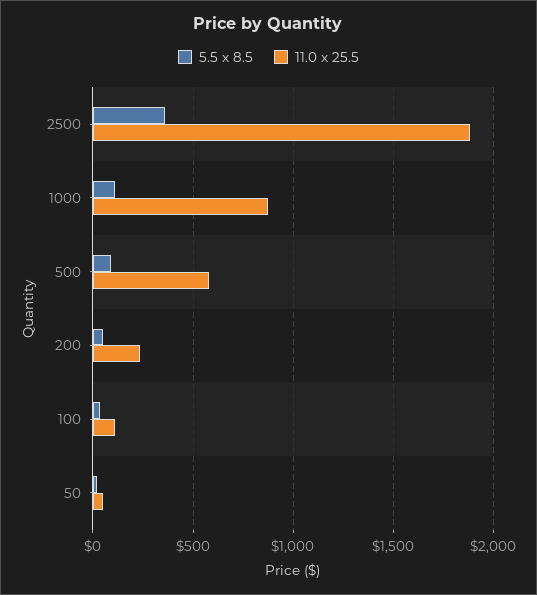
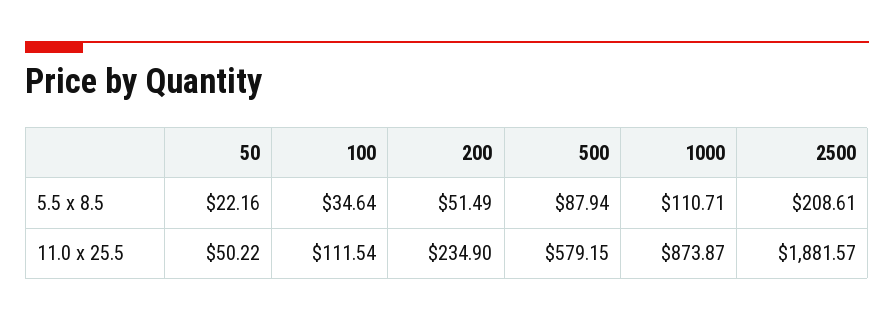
  {
    "5.5 x 8.5": {
-     "2500": 350,
+     "2500": 208.61,
      "1000": 110.71,
      "500": 87.94,
      "200": 51.49,
      "100": 34.64,
      "50": 22.16
    },
    "11.0 x 25.5": {
      "2500": 1881.57,
      "1000": 873.87,
      "500": 579.15,
      "200": 234.9,
      "100": 111.54,
      "50": 50.22
    }
  }

